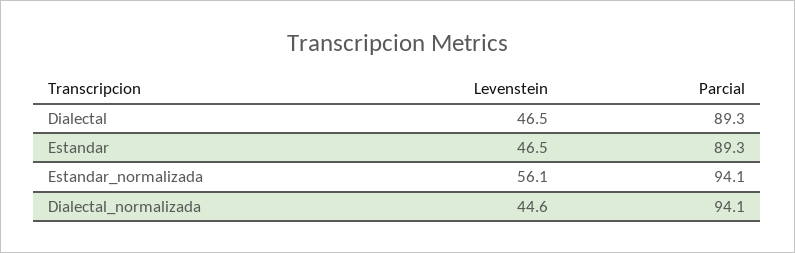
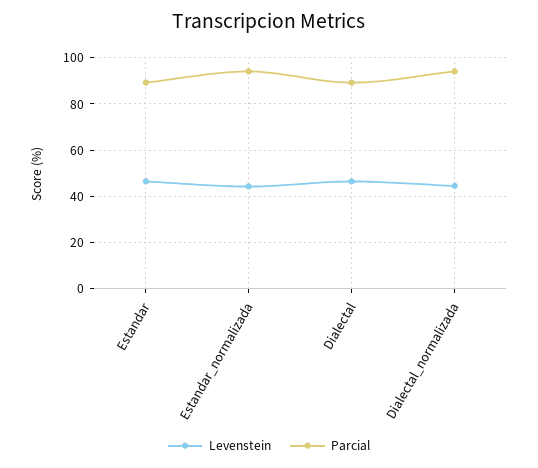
  {
    "Levenstein": {
      "Dialectal": 46.5,
      "Estandar": 46.5,
-     "Estandar_normalizada": 56.1,
+     "Estandar_normalizada": 45,
      "Dialectal_normalizada": 44.6
    },
    "Parcial": {
      "Dialectal": 89.3,
      "Estandar": 89.3,
      "Estandar_normalizada": 94.1,
      "Dialectal_normalizada": 94.1
    }
  }

